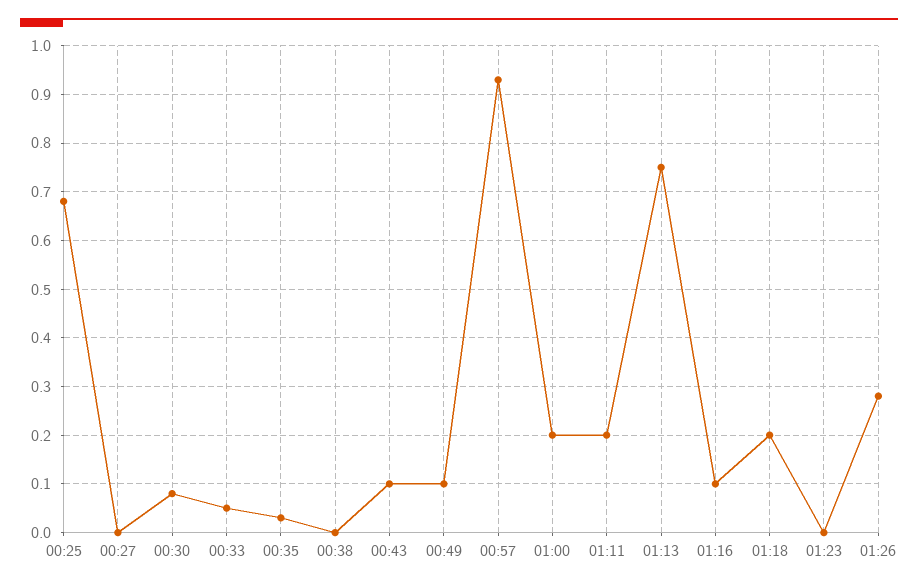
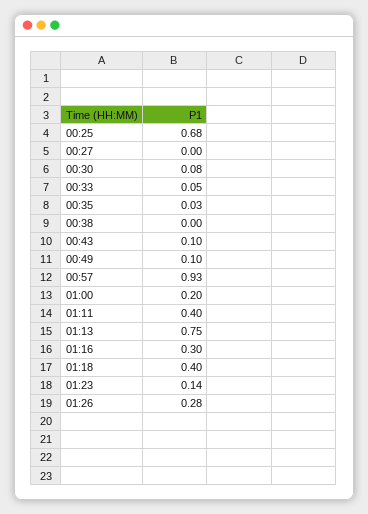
  {
    "00:25": 0.68,
    "00:27": 0,
    "00:30": 0.08,
    "00:33": 0.05,
    "00:35": 0.03,
    "00:38": 0,
    "00:43": 0.1,
    "00:49": 0.1,
    "00:57": 0.93,
    "01:00": 0.2,
-   "01:11": 0.2,
+   "01:11": 0.4,
    "01:13": 0.75,
-   "01:16": 0.1,
+   "01:16": 0.3,
-   "01:18": 0.2,
+   "01:18": 0.4,
-   "01:23": 0,
+   "01:23": 0.14,
    "01:26": 0.28
  }

